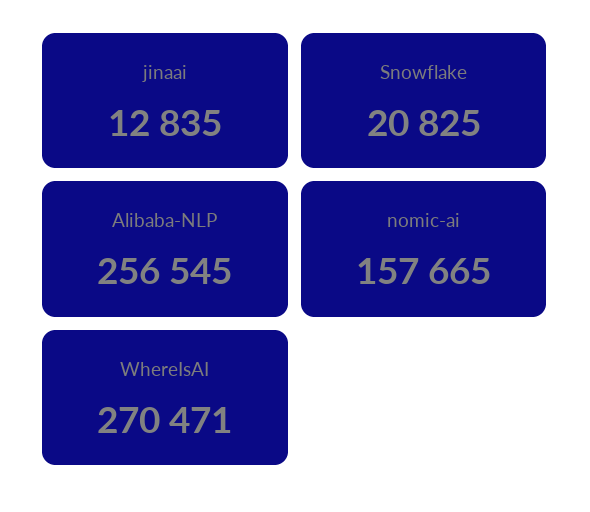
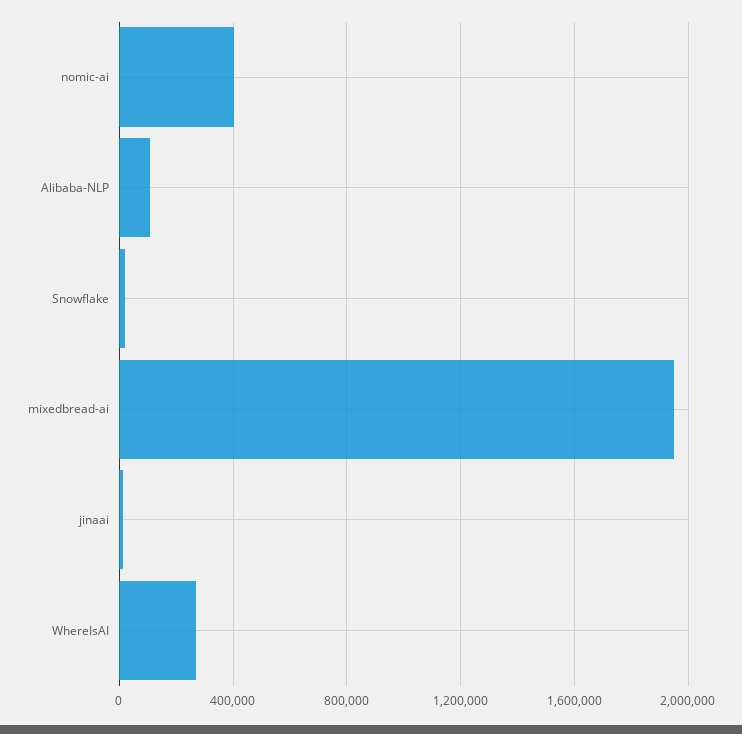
  {
    "jinaai": 12835,
    "Snowflake": 20825,
-   "Alibaba-NLP": 256545,
+   "Alibaba-NLP": 100000,
-   "nomic-ai": 157665,
+   "nomic-ai": 400000,
-   "WhereIsAI": 270471
+   "WhereIsAI": 270471,
+   "mixedbread-ai": 1950000
  }

